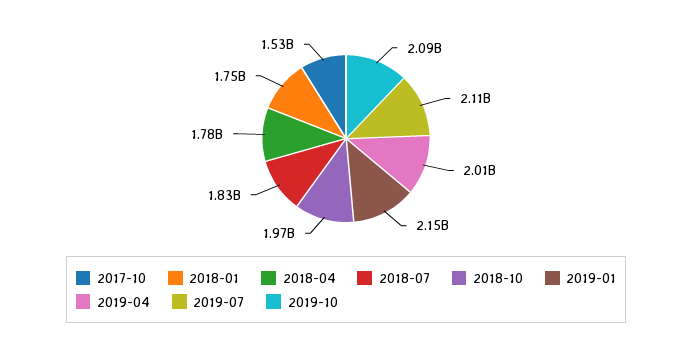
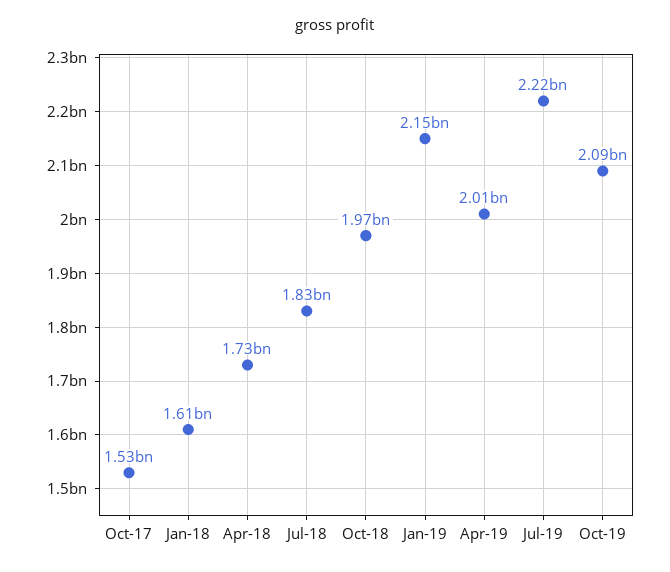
  {
    "2017-10": 1530000000,
-   "2018-01": 1750000000,
+   "2018-01": 1610000000,
-   "2018-04": 1780000000,
+   "2018-04": 1730000000,
    "2018-07": 1830000000,
    "2018-10": 1970000000,
    "2019-01": 2150000000,
    "2019-04": 2010000000,
-   "2019-07": 2110000000,
+   "2019-07": 2220000000,
    "2019-10": 2090000000
  }

